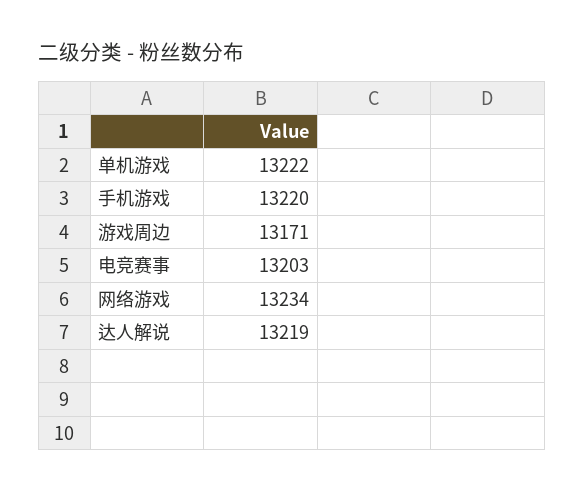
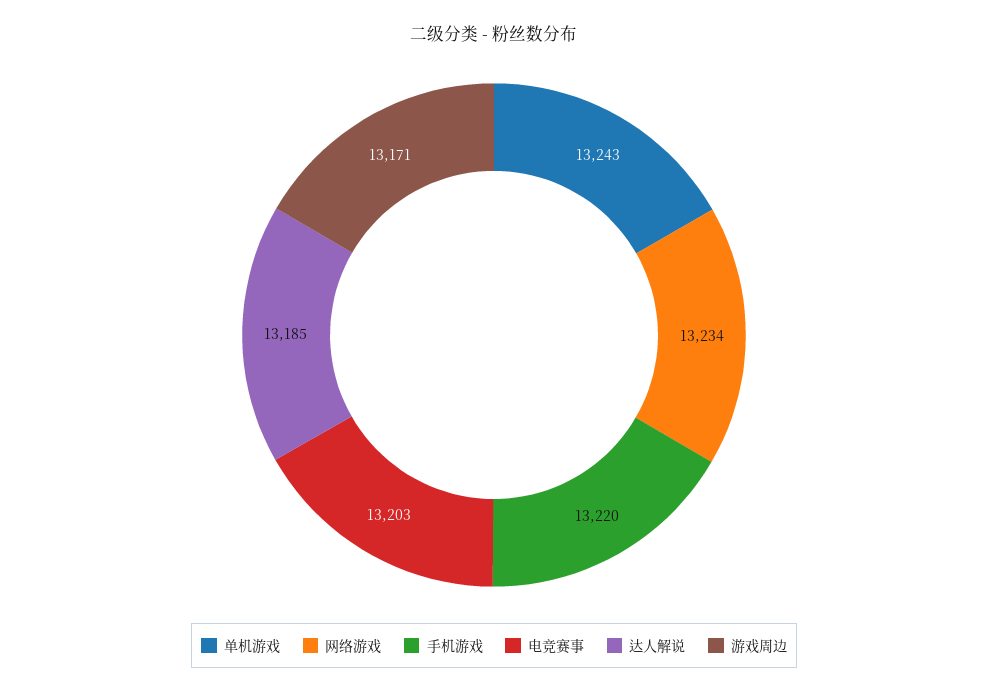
  {
-   "单机游戏": 13222,
+   "单机游戏": 13243,
    "手机游戏": 13220,
    "游戏周边": 13171,
    "电竞赛事": 13203,
    "网络游戏": 13234,
-   "达人解说": 13219
+   "达人解说": 13185
  }

